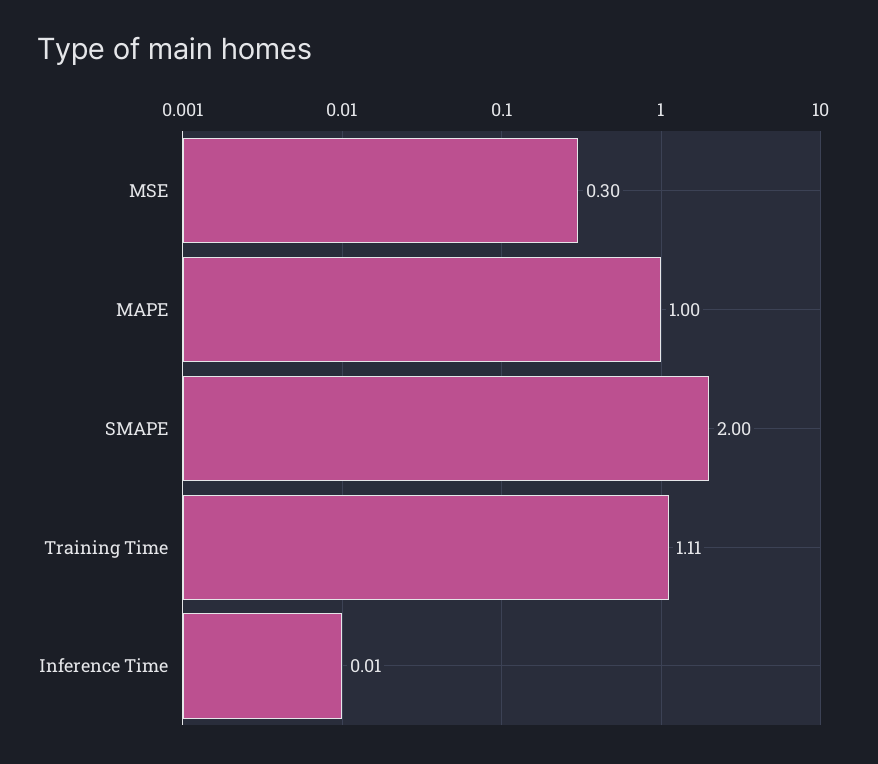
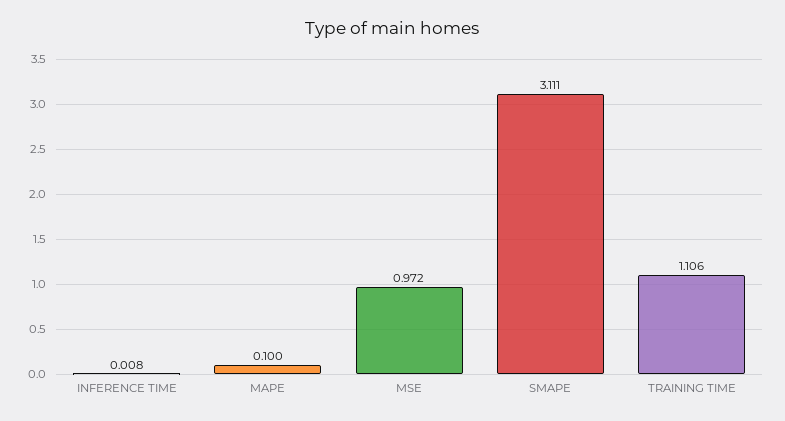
  {
-   "MSE": 0.3,
+   "MSE": 0.972,
-   "MAPE": 1,
+   "MAPE": 0.1,
-   "SMAPE": 2,
+   "SMAPE": 3.111,
    "Training Time": 1.106,
    "Inference Time": 0.008
  }

